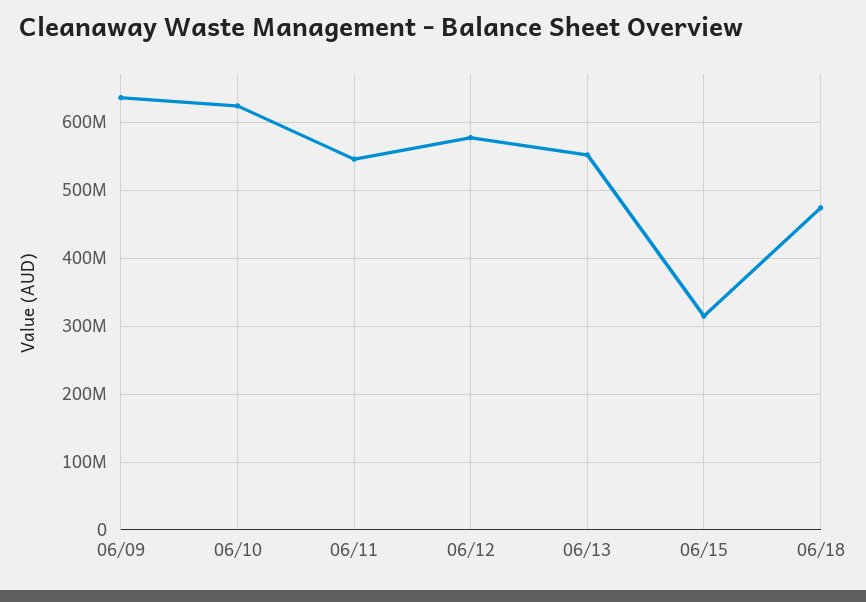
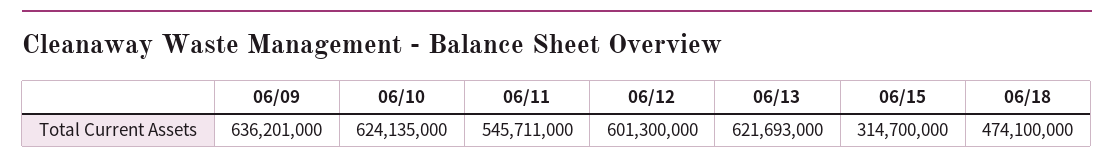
  {
    "06/09": 636201000,
    "06/10": 624135000,
    "06/11": 545711000,
-   "06/12": 580000000,
+   "06/12": 601300000,
-   "06/13": 550000000,
+   "06/13": 621693000,
    "06/15": 314700000,
    "06/18": 474100000
  }

